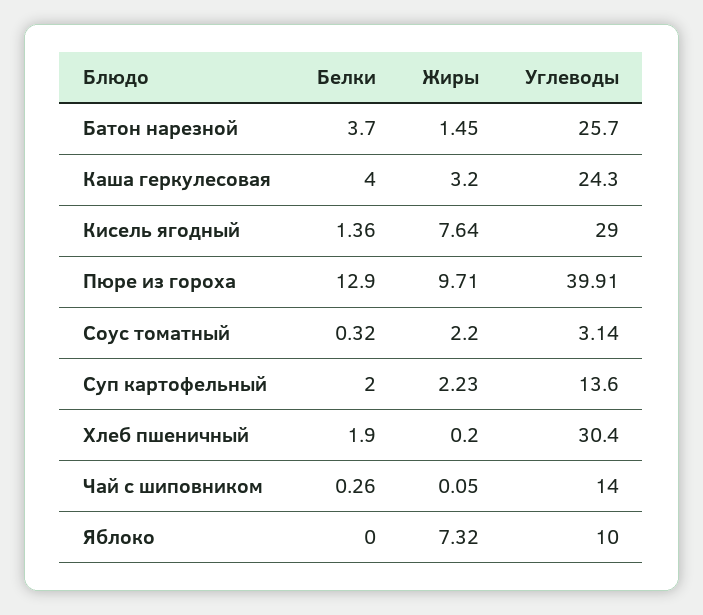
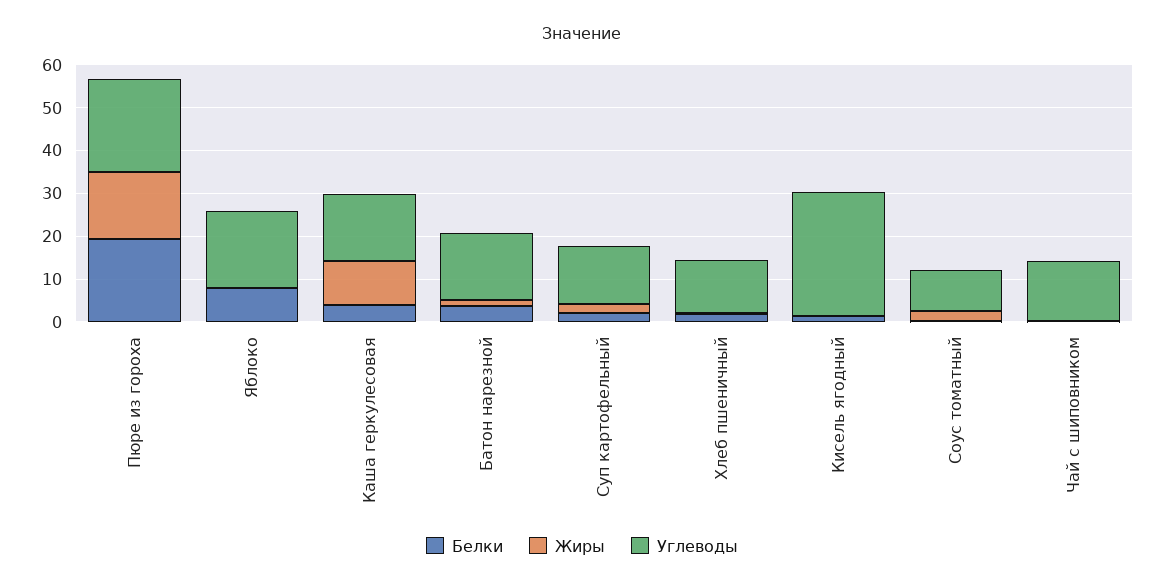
  {
    "Белки": {
      "Батон нарезной": 3.7,
      "Каша геркулесовая": 4,
      "Кисель ягодный": 1.36,
-     "Пюре из гороха": 12.9,
+     "Пюре из гороха": 20,
      "Соус томатный": 0.32,
      "Суп картофельный": 2,
      "Хлеб пшеничный": 1.9,
      "Чай с шиповником": 0.26,
-     "Яблоко": 0
+     "Яблоко": 8
    },
    "Жиры": {
      "Батон нарезной": 1.45,
-     "Каша геркулесовая": 3.2,
+     "Каша геркулесовая": 10,
-     "Кисель ягодный": 7.64,
+     "Кисель ягодный": 0,
-     "Пюре из гороха": 9.71,
+     "Пюре из гороха": 16,
      "Соус томатный": 2.2,
      "Суп картофельный": 2.23,
      "Хлеб пшеничный": 0.2,
      "Чай с шиповником": 0.05,
-     "Яблоко": 7.32
+     "Яблоко": 0
    },
    "Углеводы": {
-     "Батон нарезной": 25.7,
+     "Батон нарезной": 16,
-     "Каша геркулесовая": 24.3,
+     "Каша геркулесовая": 16,
      "Кисель ягодный": 29,
-     "Пюре из гороха": 39.91,
+     "Пюре из гороха": 22,
-     "Соус томатный": 3.14,
+     "Соус томатный": 10,
      "Суп картофельный": 13.6,
-     "Хлеб пшеничный": 30.4,
+     "Хлеб пшеничный": 12,
      "Чай с шиповником": 14,
-     "Яблоко": 10
+     "Яблоко": 18
    }
  }

